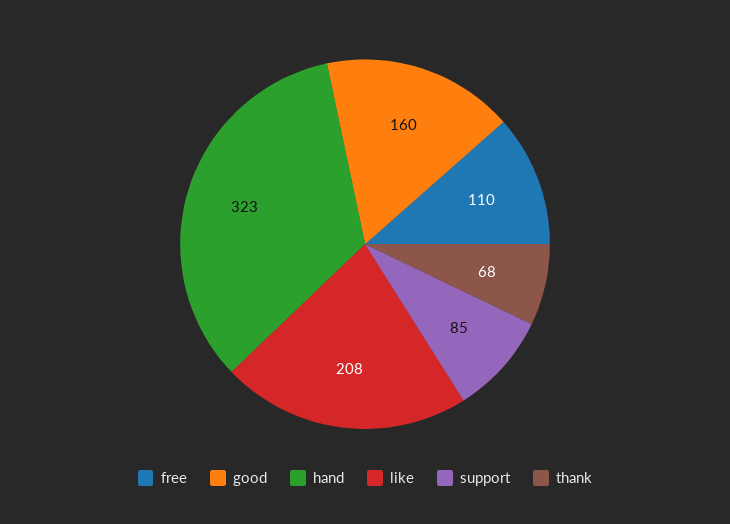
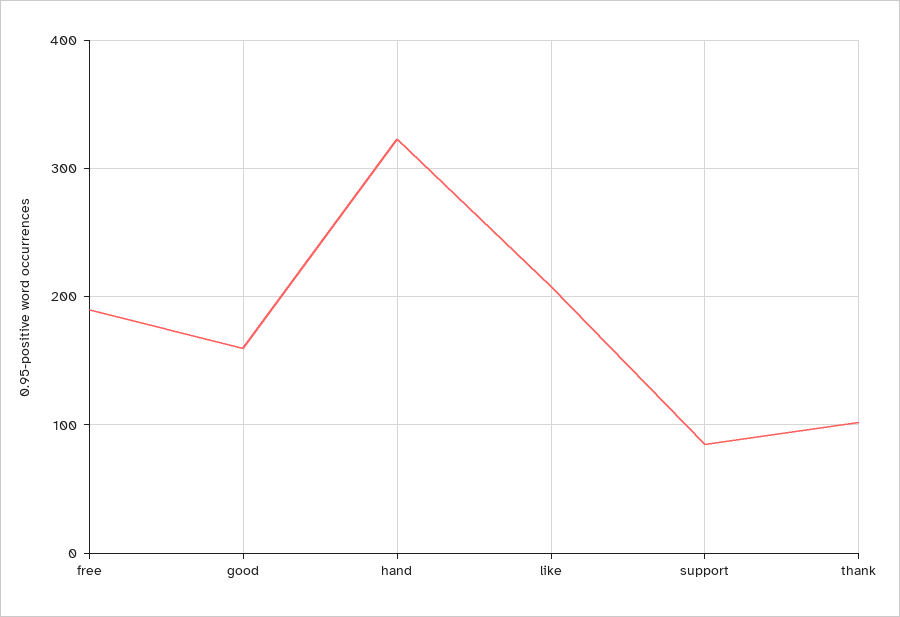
  {
-   "free": 110,
+   "free": 190,
    "good": 160,
    "hand": 323,
    "like": 208,
    "support": 85,
-   "thank": 68
+   "thank": 100
  }

